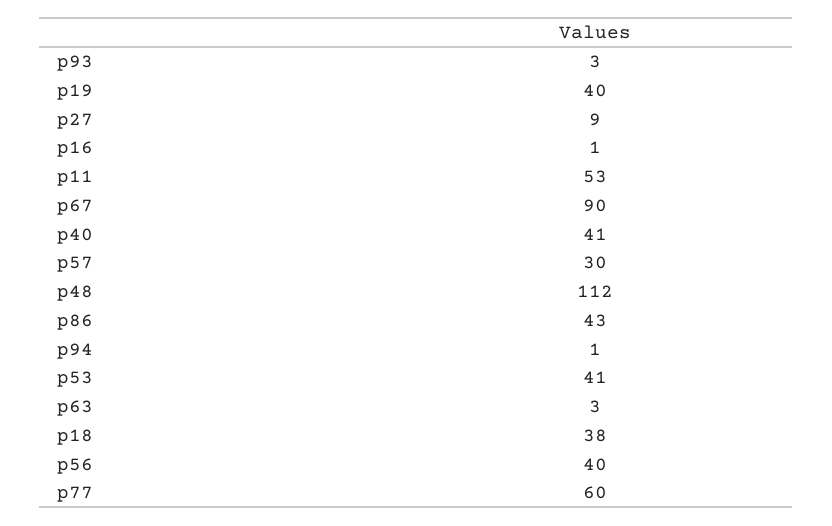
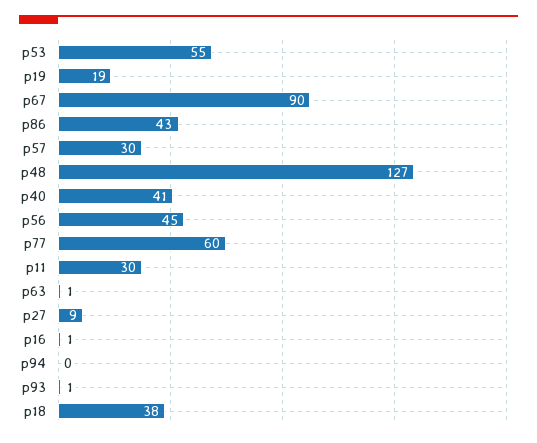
  {
-   "p93": 3,
+   "p93": 1,
-   "p19": 40,
+   "p19": 19,
    "p27": 9,
    "p16": 1,
-   "p11": 53,
+   "p11": 30,
    "p67": 90,
    "p40": 41,
    "p57": 30,
-   "p48": 112,
+   "p48": 127,
    "p86": 43,
-   "p94": 1,
+   "p94": 0,
-   "p53": 41,
+   "p53": 55,
-   "p63": 3,
+   "p63": 1,
    "p18": 38,
-   "p56": 40,
+   "p56": 45,
    "p77": 60
  }

